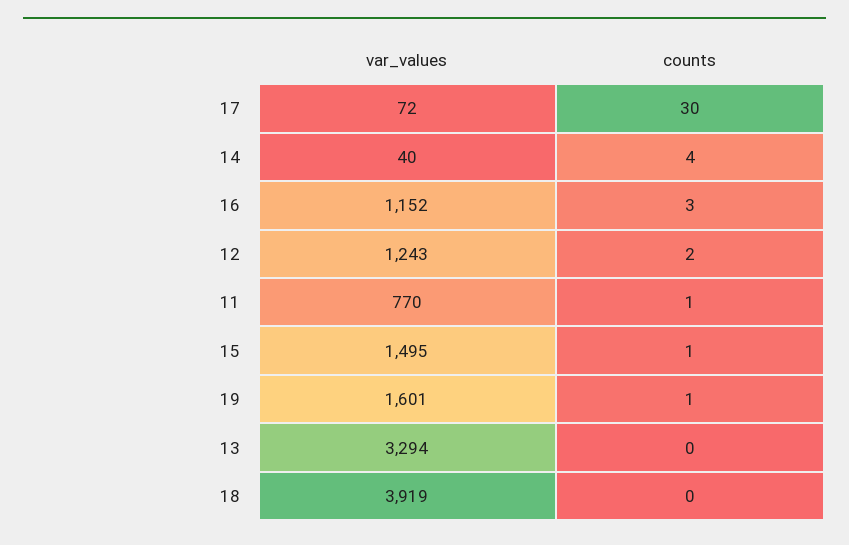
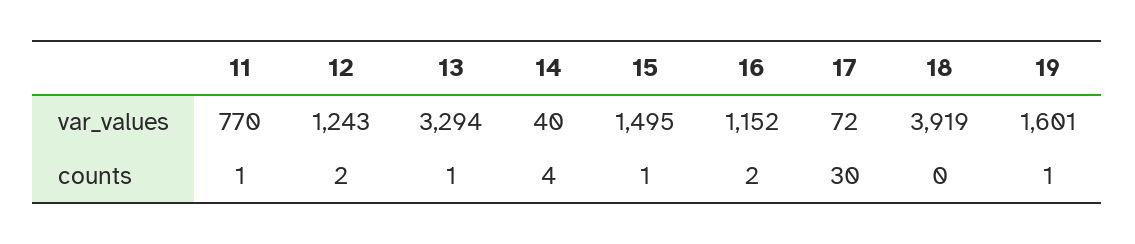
  {
    "var_values": {
      "17": 72,
      "14": 40,
      "16": 1152,
      "12": 1243,
      "11": 770,
      "15": 1495,
      "19": 1601,
      "13": 3294,
      "18": 3919
    },
    "counts": {
      "17": 30,
      "14": 4,
-     "16": 3,
+     "16": 2,
      "12": 2,
      "11": 1,
      "15": 1,
      "19": 1,
-     "13": 0,
+     "13": 1,
      "18": 0
    }
  }

